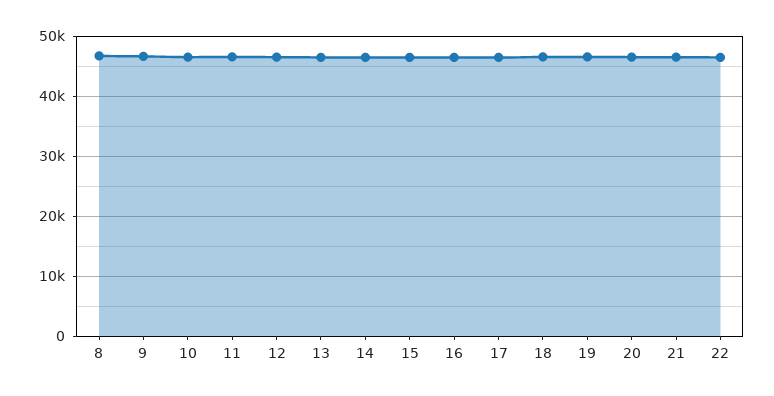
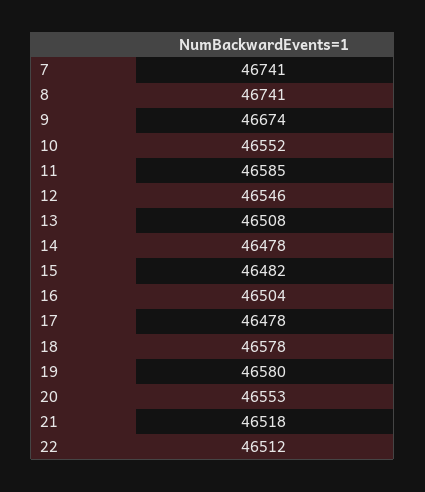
  {
    "8": 46741,
    "9": 46674,
    "10": 46552,
    "11": 46585,
    "12": 46546,
    "13": 46508,
    "14": 46478,
    "15": 46482,
    "16": 46504,
    "17": 46478,
    "18": 46578,
    "19": 46580,
    "20": 46553,
    "21": 46518,
-   "22": 46512
+   "22": 46512,
+   "7": 46741
  }

